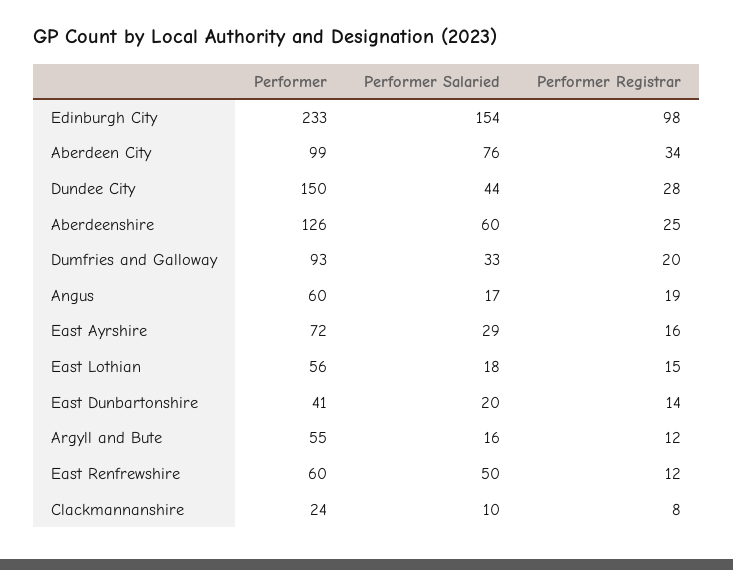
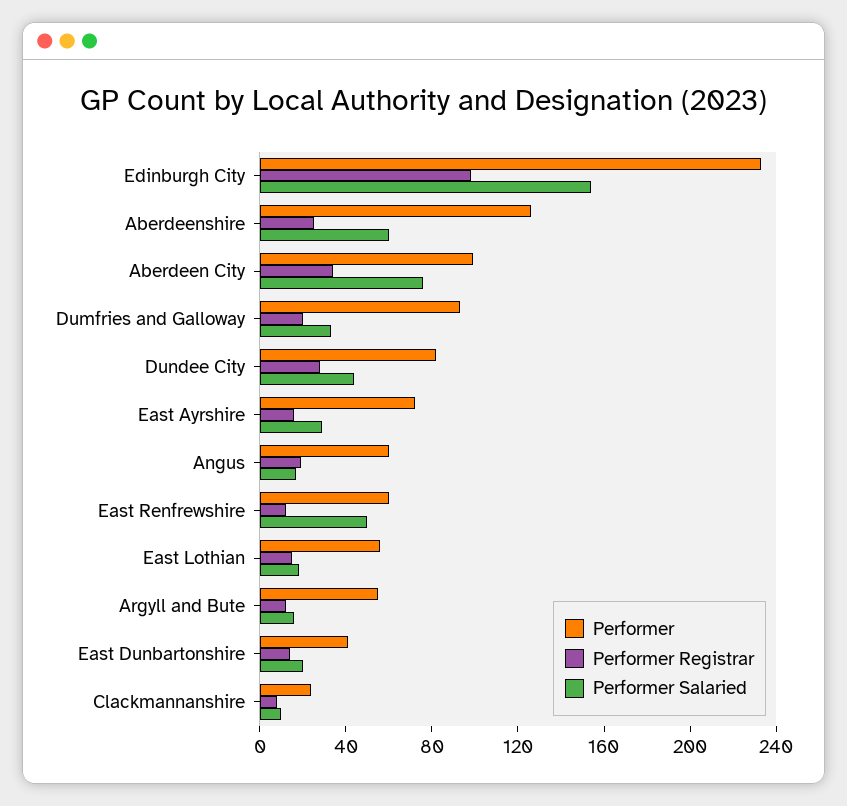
  {
    "Performer": {
      "Edinburgh City": 233,
      "Aberdeen City": 99,
-     "Dundee City": 150,
+     "Dundee City": 80,
      "Aberdeenshire": 126,
      "Dumfries and Galloway": 93,
      "Angus": 60,
      "East Ayrshire": 72,
      "East Lothian": 56,
      "East Dunbartonshire": 41,
      "Argyll and Bute": 55,
      "East Renfrewshire": 60,
      "Clackmannanshire": 24
    },
    "Performer Salaried": {
      "Edinburgh City": 154,
      "Aberdeen City": 76,
      "Dundee City": 44,
      "Aberdeenshire": 60,
      "Dumfries and Galloway": 33,
      "Angus": 17,
      "East Ayrshire": 29,
      "East Lothian": 18,
      "East Dunbartonshire": 20,
      "Argyll and Bute": 16,
      "East Renfrewshire": 50,
      "Clackmannanshire": 10
    },
    "Performer Registrar": {
      "Edinburgh City": 98,
      "Aberdeen City": 34,
      "Dundee City": 28,
      "Aberdeenshire": 25,
      "Dumfries and Galloway": 20,
      "Angus": 19,
      "East Ayrshire": 16,
      "East Lothian": 15,
      "East Dunbartonshire": 14,
      "Argyll and Bute": 12,
      "East Renfrewshire": 12,
      "Clackmannanshire": 8
    }
  }

